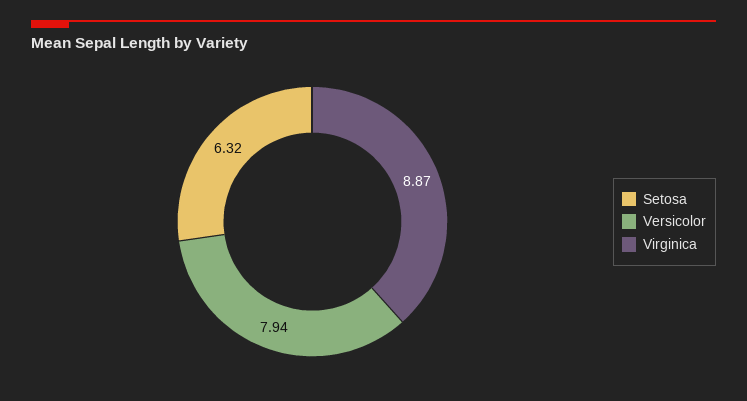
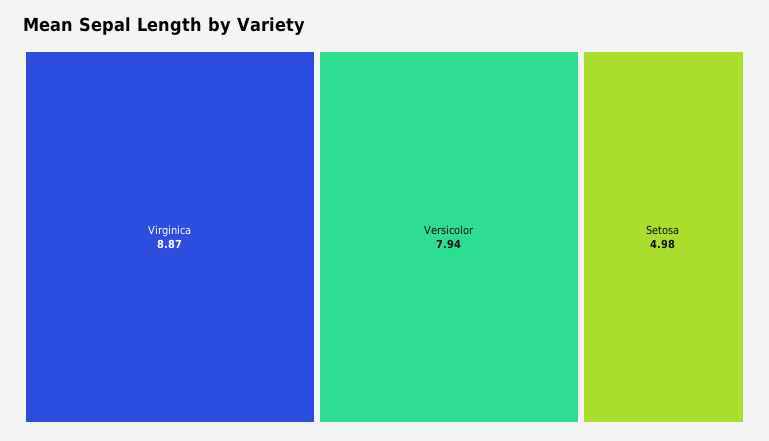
  {
-   "Setosa": 6.32,
+   "Setosa": 4.98,
    "Versicolor": 7.94,
    "Virginica": 8.87
  }

